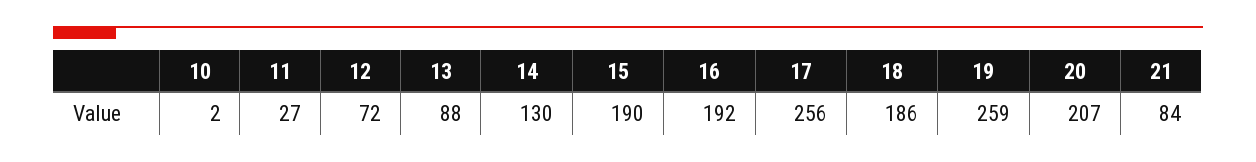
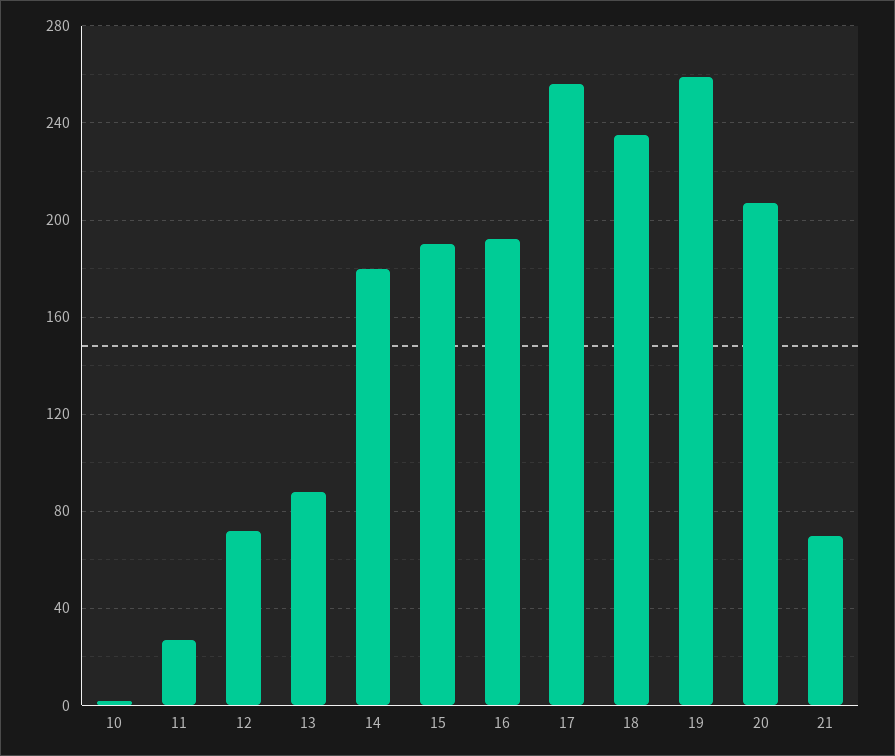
  {
    "10": 2,
    "11": 27,
    "12": 72,
    "13": 88,
-   "14": 130,
+   "14": 180,
    "15": 190,
    "16": 192,
    "17": 256,
-   "18": 186,
+   "18": 235,
    "19": 259,
    "20": 207,
-   "21": 84
+   "21": 70
  }

